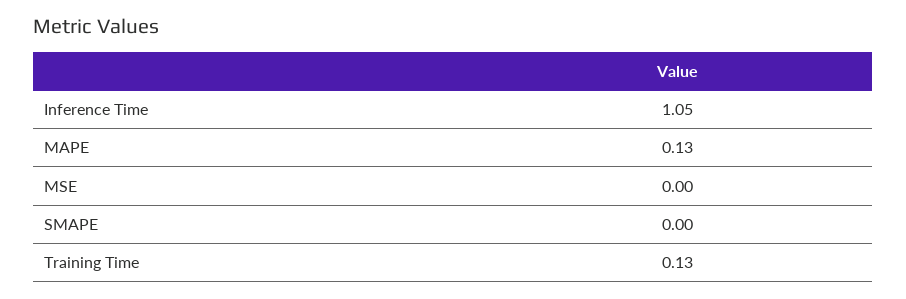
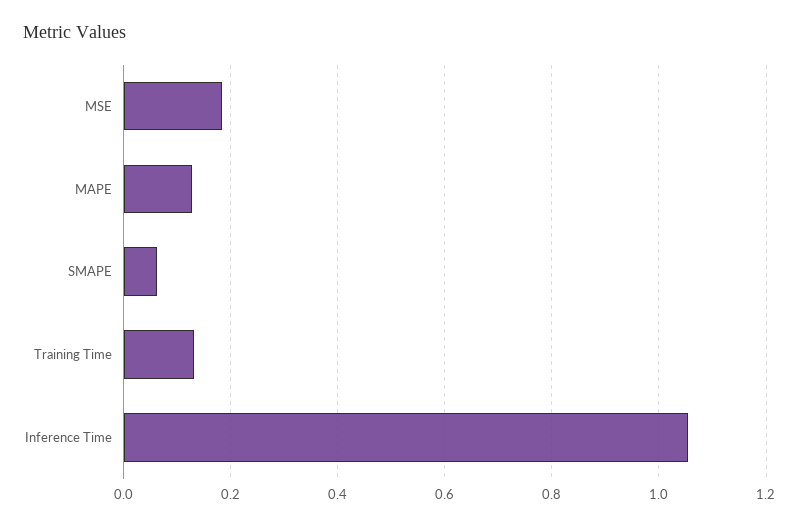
  {
    "Inference Time": 1.05,
    "MAPE": 0.13,
-   "MSE": 0,
+   "MSE": 0.18,
-   "SMAPE": 0,
+   "SMAPE": 0.06,
    "Training Time": 0.13
  }

